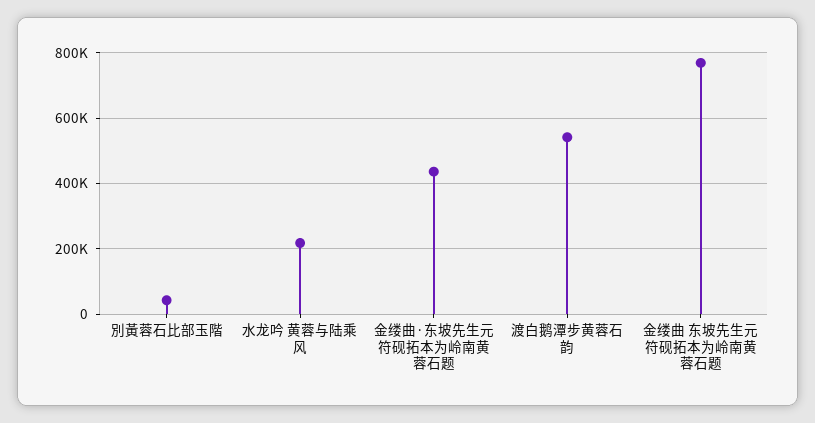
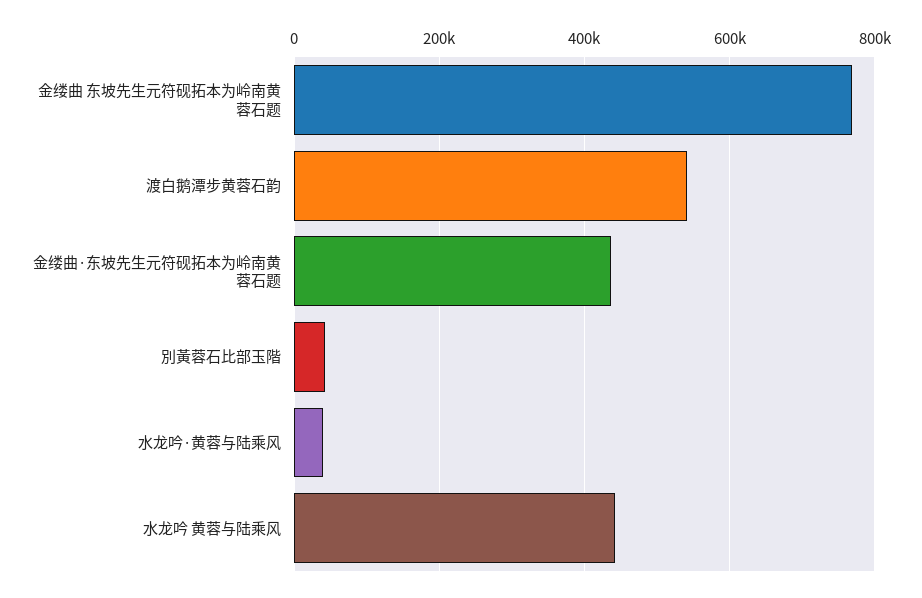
  {
    "別黃蓉石比部玉階": 40000,
-   "水龙吟 黄蓉与陆乘风": 220000,
+   "水龙吟 黄蓉与陆乘风": 440000,
    "金缕曲·东坡先生元符砚拓本为岭南黄蓉石题": 440000,
    "渡白鹅潭步黄蓉石韵": 540000,
-   "金缕曲 东坡先生元符砚拓本为岭南黄蓉石题": 760000
+   "金缕曲 东坡先生元符砚拓本为岭南黄蓉石题": 760000,
+   "水龙吟·黄蓉与陆乘风": 40000
  }

